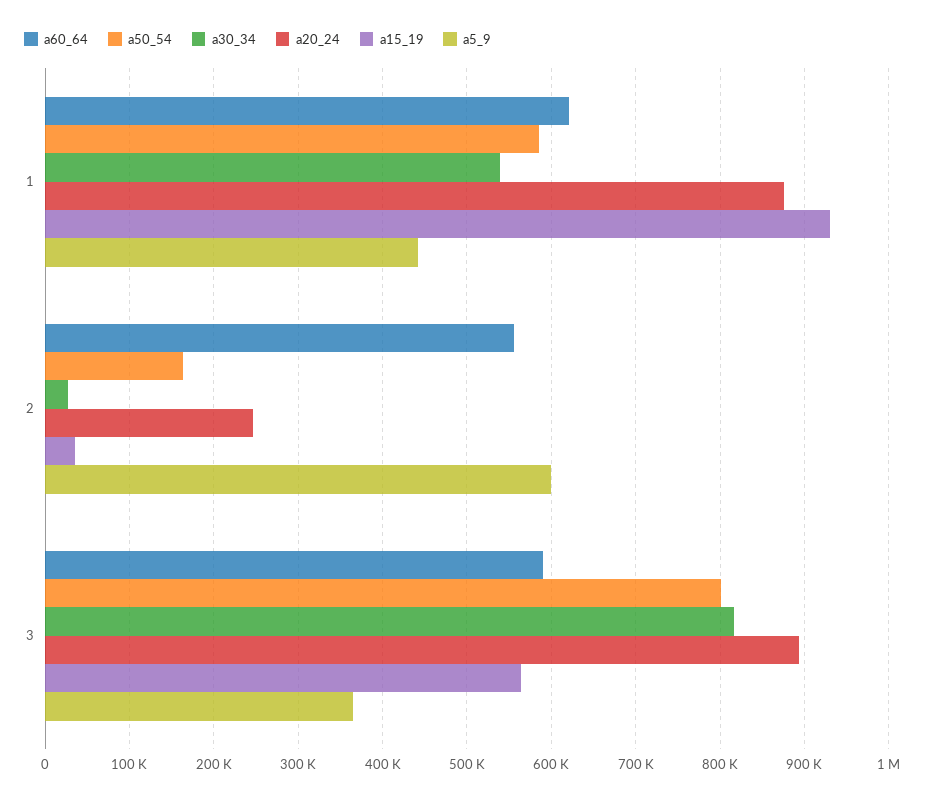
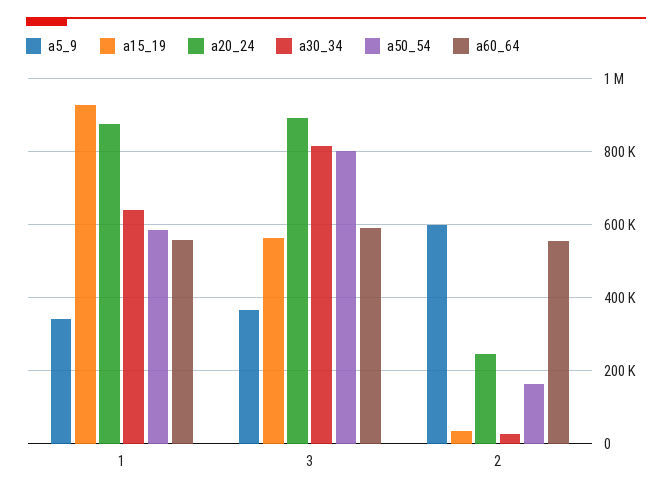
  {
    "a60_64": {
-     "1": 620000,
+     "1": 560000,
      "2": 560000,
      "3": 590000
    },
    "a50_54": {
      "1": 590000,
      "2": 160000,
      "3": 800000
    },
    "a30_34": {
-     "1": 540000,
+     "1": 640000,
      "2": 30000,
      "3": 820000
    },
    "a20_24": {
      "1": 880000,
      "2": 250000,
      "3": 890000
    },
    "a15_19": {
      "1": 930000,
      "2": 40000,
      "3": 560000
    },
    "a5_9": {
-     "1": 440000,
+     "1": 340000,
      "2": 600000,
      "3": 370000
    }
  }

